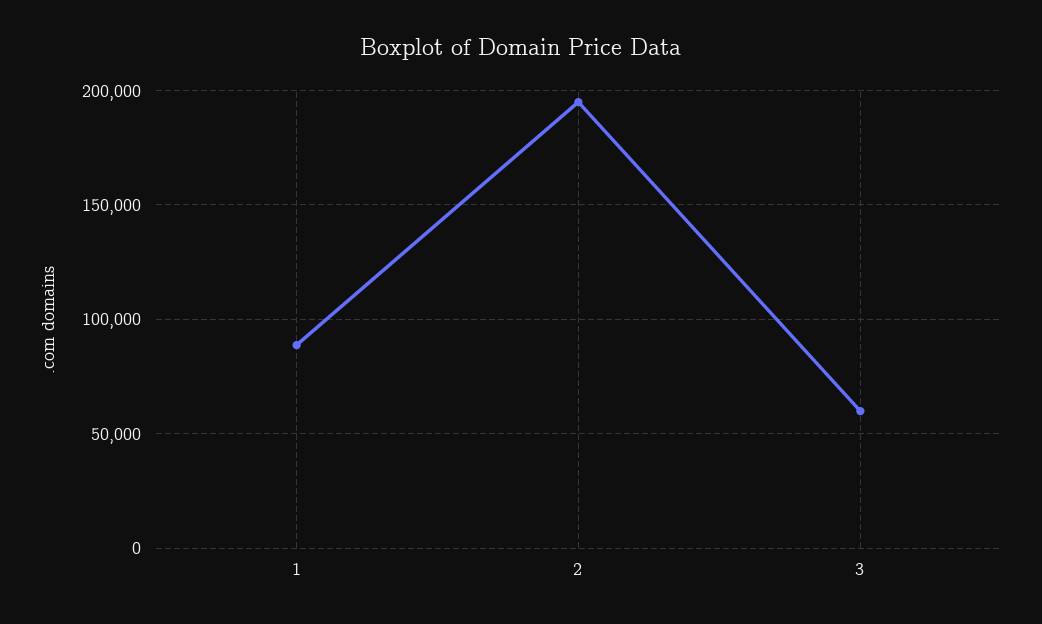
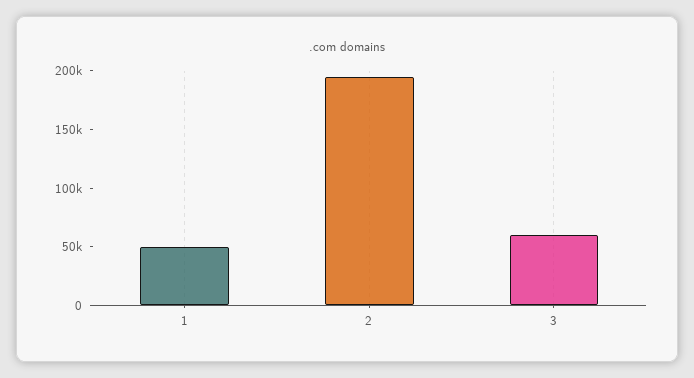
  {
-   "1": 90000,
+   "1": 50000,
    "2": 195000,
    "3": 60000
  }

